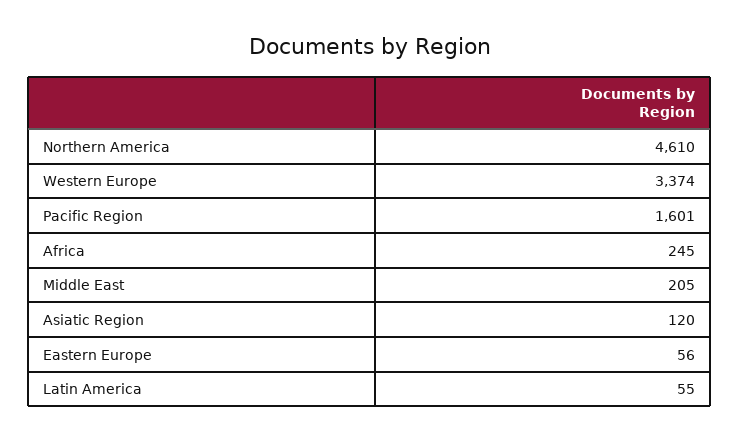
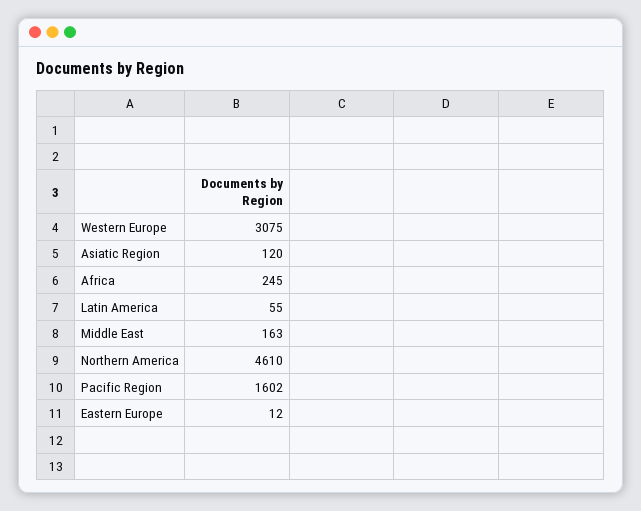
  {
    "Northern America": 4610,
-   "Western Europe": 3374,
+   "Western Europe": 3075,
-   "Pacific Region": 1601,
+   "Pacific Region": 1602,
    "Africa": 245,
-   "Middle East": 205,
+   "Middle East": 163,
    "Asiatic Region": 120,
-   "Eastern Europe": 56,
+   "Eastern Europe": 12,
    "Latin America": 55
  }

